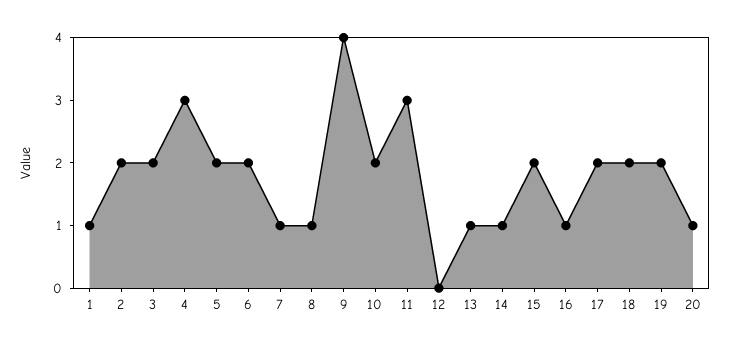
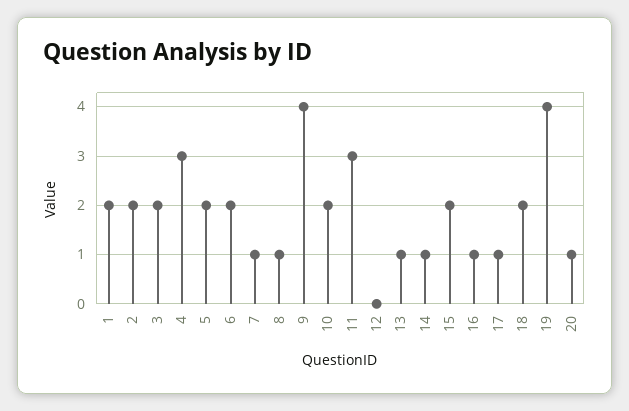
  {
-   "1": 1,
+   "1": 2,
    "2": 2,
    "3": 2,
    "4": 3,
    "5": 2,
    "6": 2,
    "7": 1,
    "8": 1,
    "9": 4,
    "10": 2,
    "11": 3,
    "12": 0,
    "13": 1,
    "14": 1,
    "15": 2,
    "16": 1,
-   "17": 2,
+   "17": 1,
    "18": 2,
-   "19": 2,
+   "19": 4,
    "20": 1
  }

